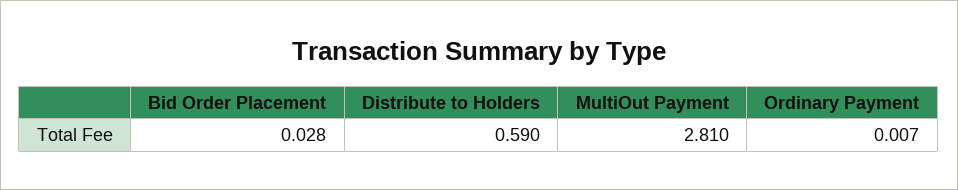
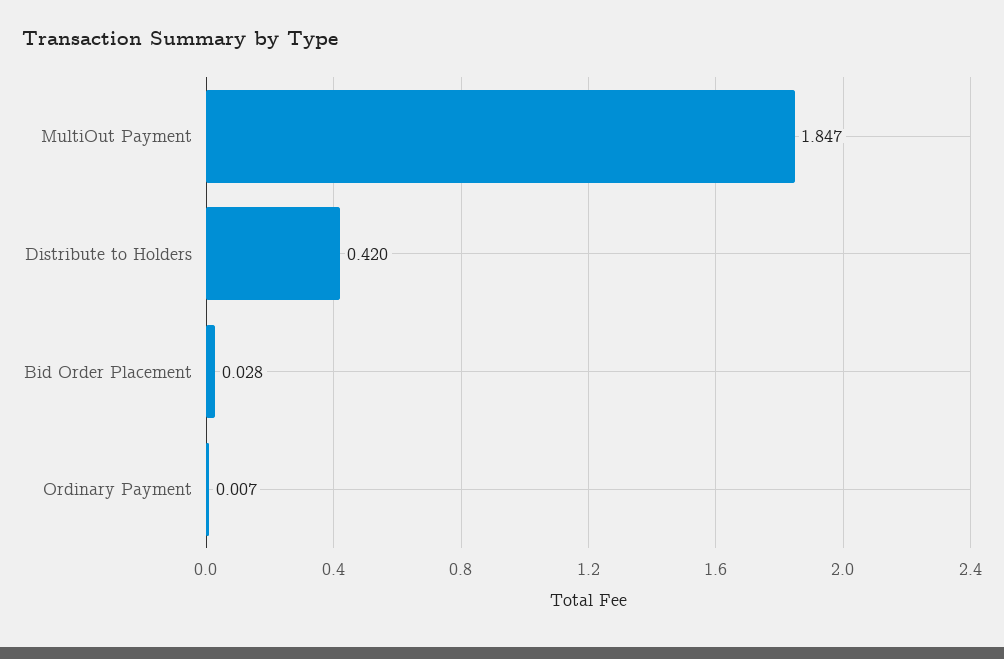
  {
    "Bid Order Placement": 0.028,
-   "Distribute to Holders": 0.59,
+   "Distribute to Holders": 0.42,
-   "MultiOut Payment": 2.81,
+   "MultiOut Payment": 1.847,
    "Ordinary Payment": 0.007
  }

